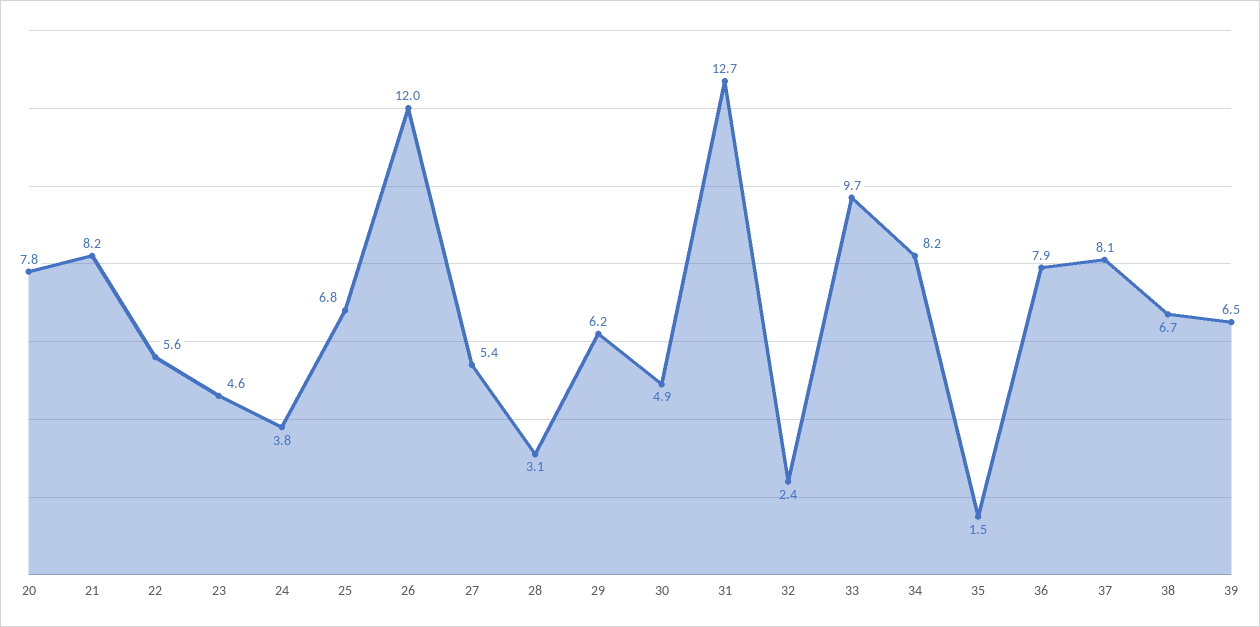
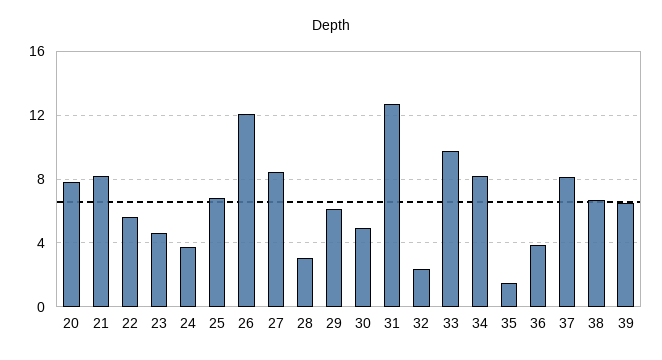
  {
    "20": 7.8,
    "21": 8.2,
    "22": 5.6,
    "23": 4.6,
    "24": 3.8,
    "25": 6.8,
    "26": 12,
-   "27": 5.4,
+   "27": 8.5,
    "28": 3.1,
    "29": 6.2,
    "30": 4.9,
    "31": 12.7,
    "32": 2.4,
    "33": 9.7,
    "34": 8.2,
    "35": 1.5,
-   "36": 7.9,
+   "36": 4,
    "37": 8.1,
    "38": 6.7,
    "39": 6.5
  }

